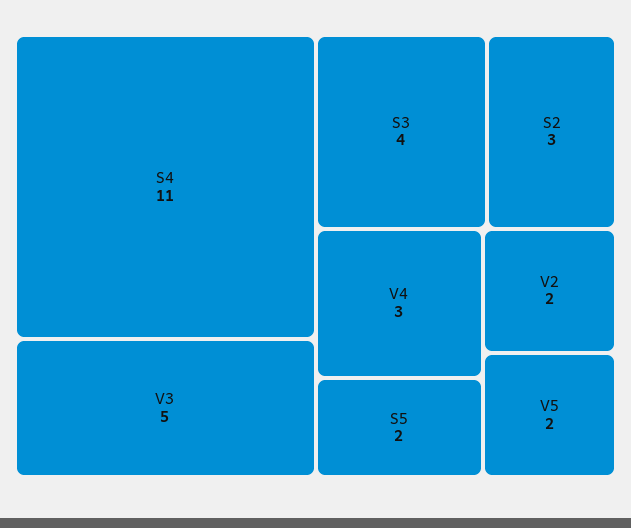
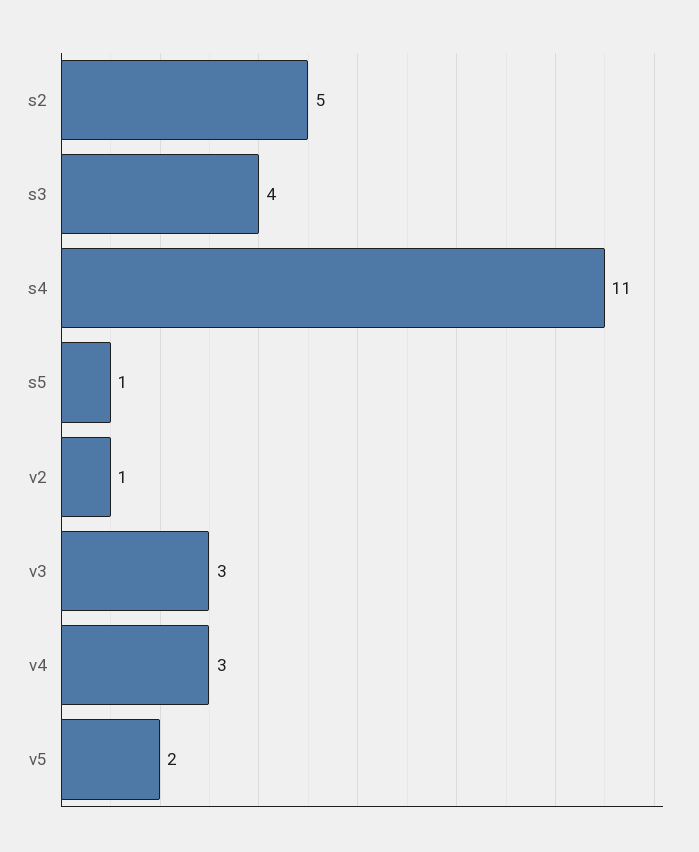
  {
    "S4": 11,
-   "V3": 5,
+   "V3": 3,
    "S3": 4,
-   "S2": 3,
+   "S2": 5,
    "V4": 3,
-   "S5": 2,
+   "S5": 1,
-   "V2": 2,
+   "V2": 1,
    "V5": 2
  }

